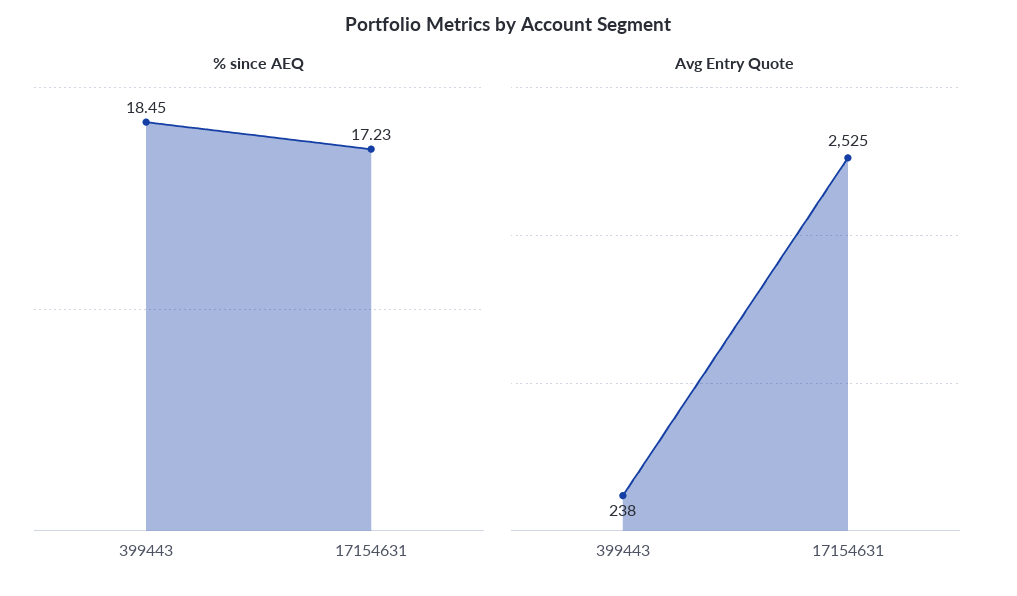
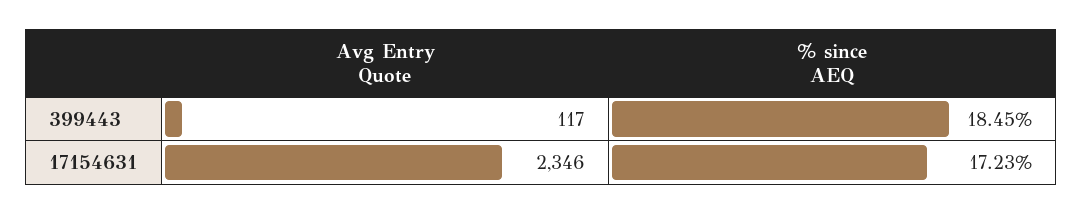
  {
    "% since AEQ": {
      "399443": 18.45,
      "17154631": 17.23
    },
    "Avg Entry Quote": {
-     "399443": 238,
+     "399443": 117,
-     "17154631": 2525
+     "17154631": 2346
    }
  }

